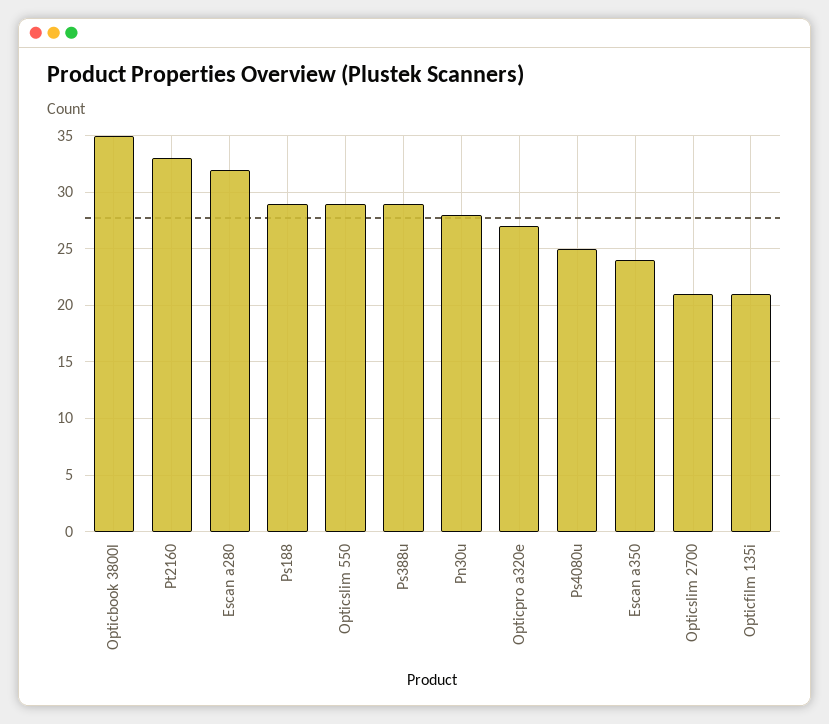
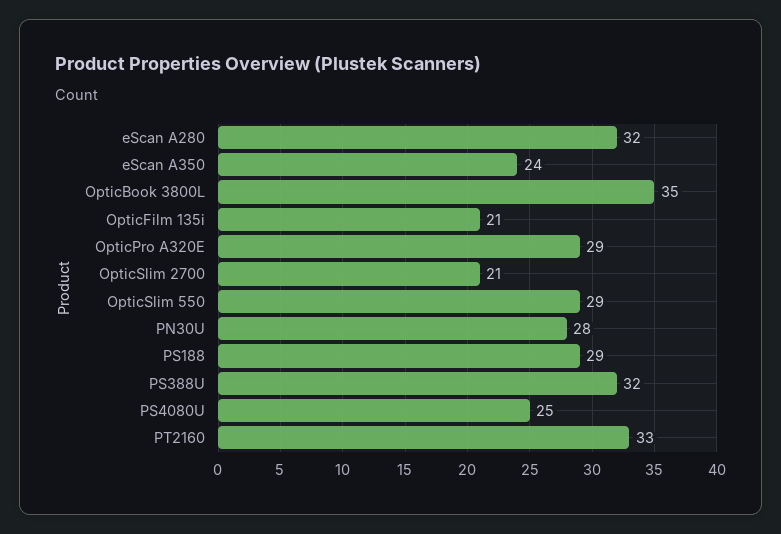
  {
    "Opticbook 3800l": 35,
    "Pt2160": 33,
    "Escan a280": 32,
    "Ps188": 29,
    "Opticslim 550": 29,
-   "Ps388u": 29,
+   "Ps388u": 32,
    "Pn30u": 28,
-   "Opticpro a320e": 27,
+   "Opticpro a320e": 29,
    "Ps4080u": 25,
    "Escan a350": 24,
    "Opticslim 2700": 21,
    "Opticfilm 135i": 21
  }

